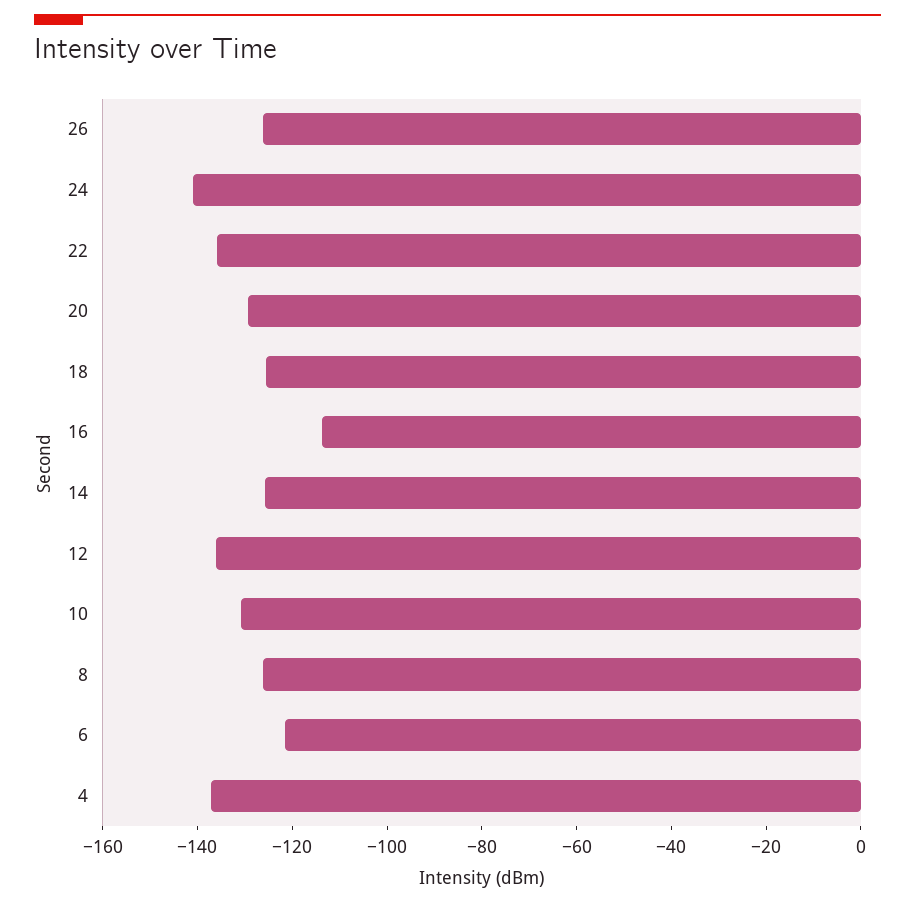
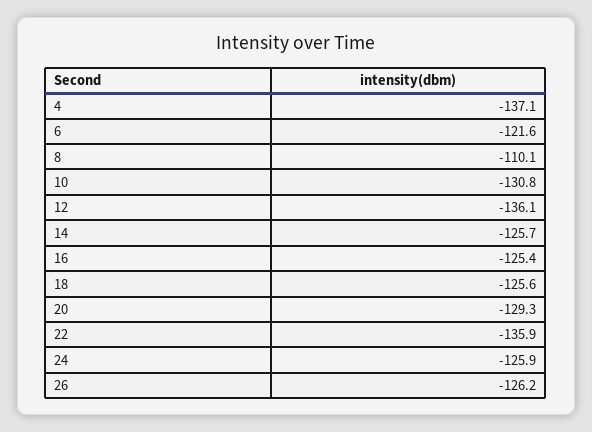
  {
    "26": -126.2,
-   "24": -140,
+   "24": -125.9,
    "22": -135.9,
    "20": -129.3,
    "18": -125.6,
-   "16": -115,
+   "16": -125.4,
    "14": -125.7,
    "12": -136.1,
    "10": -130.8,
-   "8": -125,
+   "8": -110.1,
    "6": -121.6,
    "4": -137.1
  }

